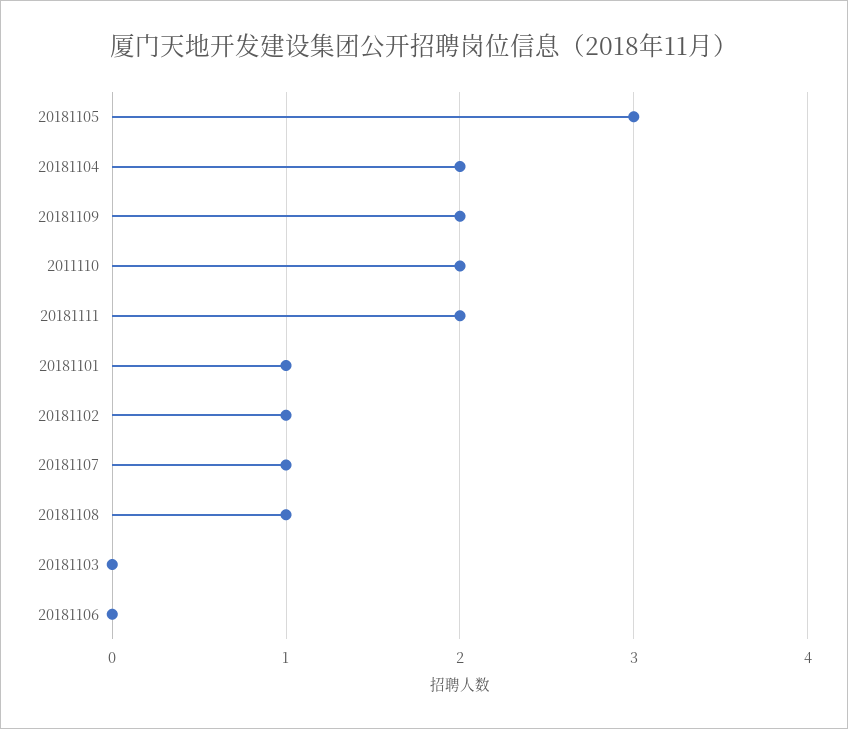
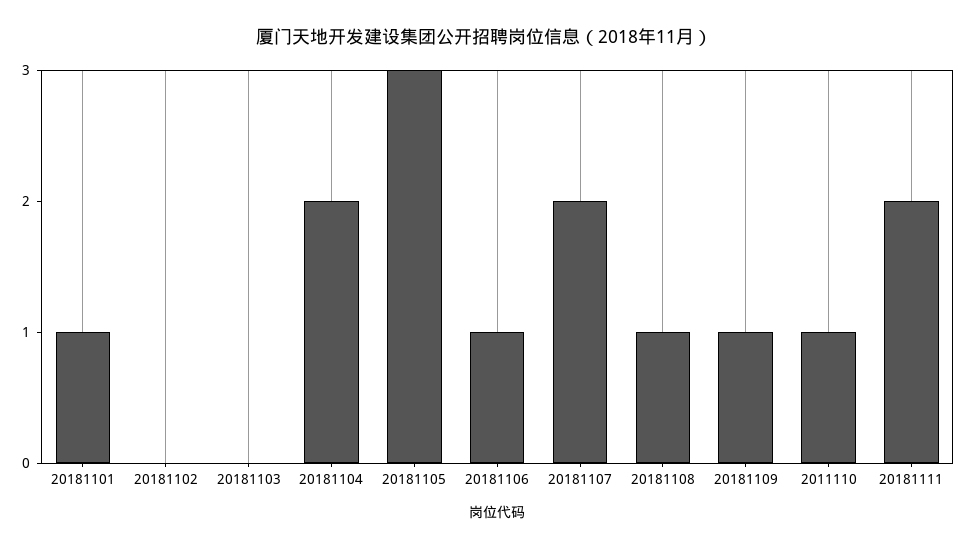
  {
    "20181105": 3,
    "20181104": 2,
-   "20181109": 2,
+   "20181109": 1,
-   "2011110": 2,
+   "2011110": 1,
    "20181111": 2,
    "20181101": 1,
-   "20181102": 1,
+   "20181102": 0,
-   "20181107": 1,
+   "20181107": 2,
    "20181108": 1,
    "20181103": 0,
-   "20181106": 0
+   "20181106": 1
  }

